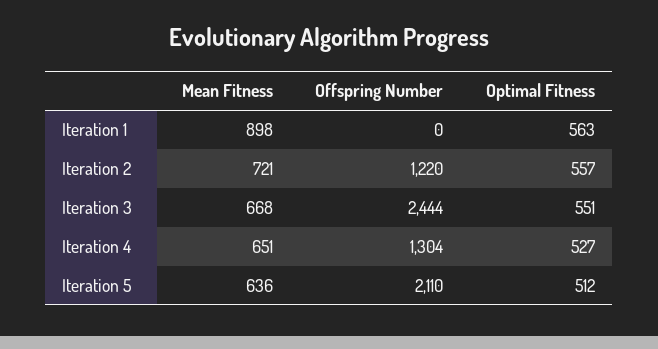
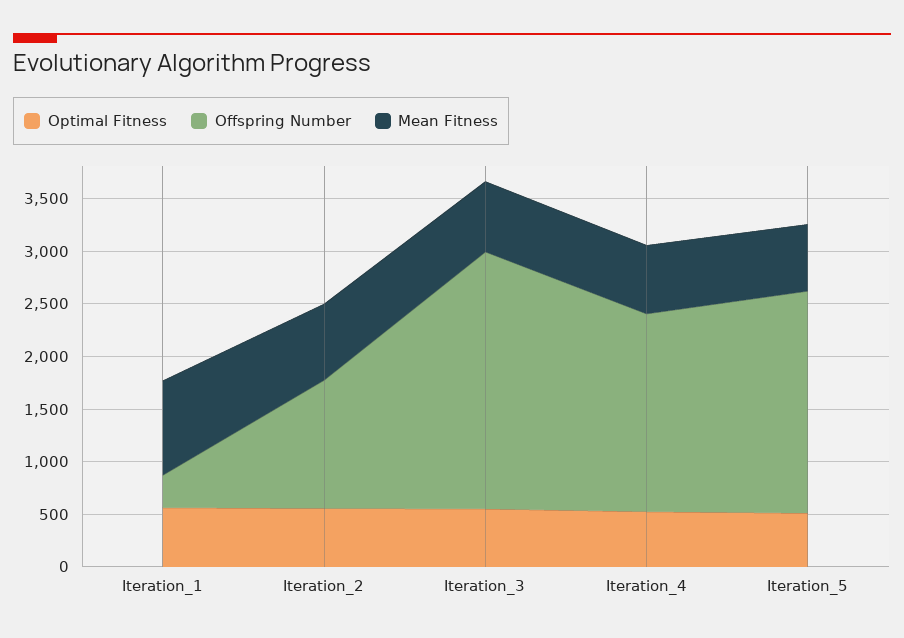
  {
    "Mean Fitness": {
      "Iteration 1": 898,
      "Iteration 2": 721,
      "Iteration 3": 668,
      "Iteration 4": 651,
      "Iteration 5": 636
    },
    "Offspring Number": {
-     "Iteration 1": 0,
+     "Iteration 1": 300,
      "Iteration 2": 1220,
      "Iteration 3": 2444,
-     "Iteration 4": 1304,
+     "Iteration 4": 1900,
      "Iteration 5": 2110
    },
    "Optimal Fitness": {
      "Iteration 1": 563,
      "Iteration 2": 557,
      "Iteration 3": 551,
      "Iteration 4": 527,
      "Iteration 5": 512
    }
  }

